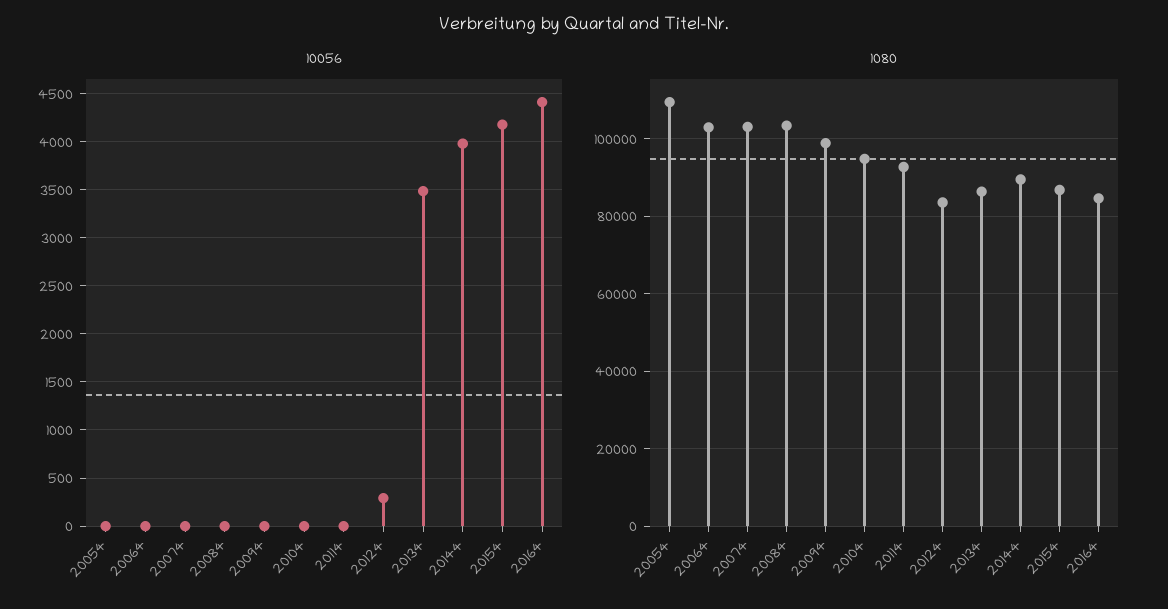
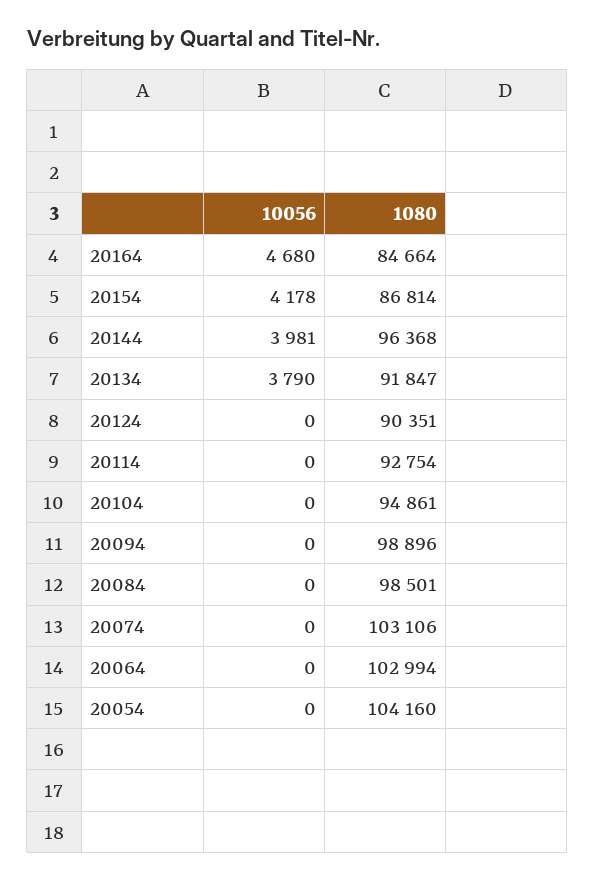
  {
    "10056": {
      "20054": 0,
      "20064": 0,
      "20074": 0,
      "20084": 0,
      "20094": 0,
      "20104": 0,
      "20114": 0,
-     "20124": 300,
+     "20124": 0,
-     "20134": 3500,
+     "20134": 3790,
      "20144": 3981,
      "20154": 4178,
-     "20164": 4400
+     "20164": 4680
    },
    "1080": {
-     "20054": 110000,
+     "20054": 104160,
      "20064": 102994,
      "20074": 103106,
-     "20084": 104000,
+     "20084": 98501,
      "20094": 98896,
      "20104": 94861,
      "20114": 92754,
-     "20124": 84000,
+     "20124": 90351,
-     "20134": 86000,
+     "20134": 91847,
-     "20144": 90000,
+     "20144": 96368,
      "20154": 86814,
      "20164": 84664
    }
  }

